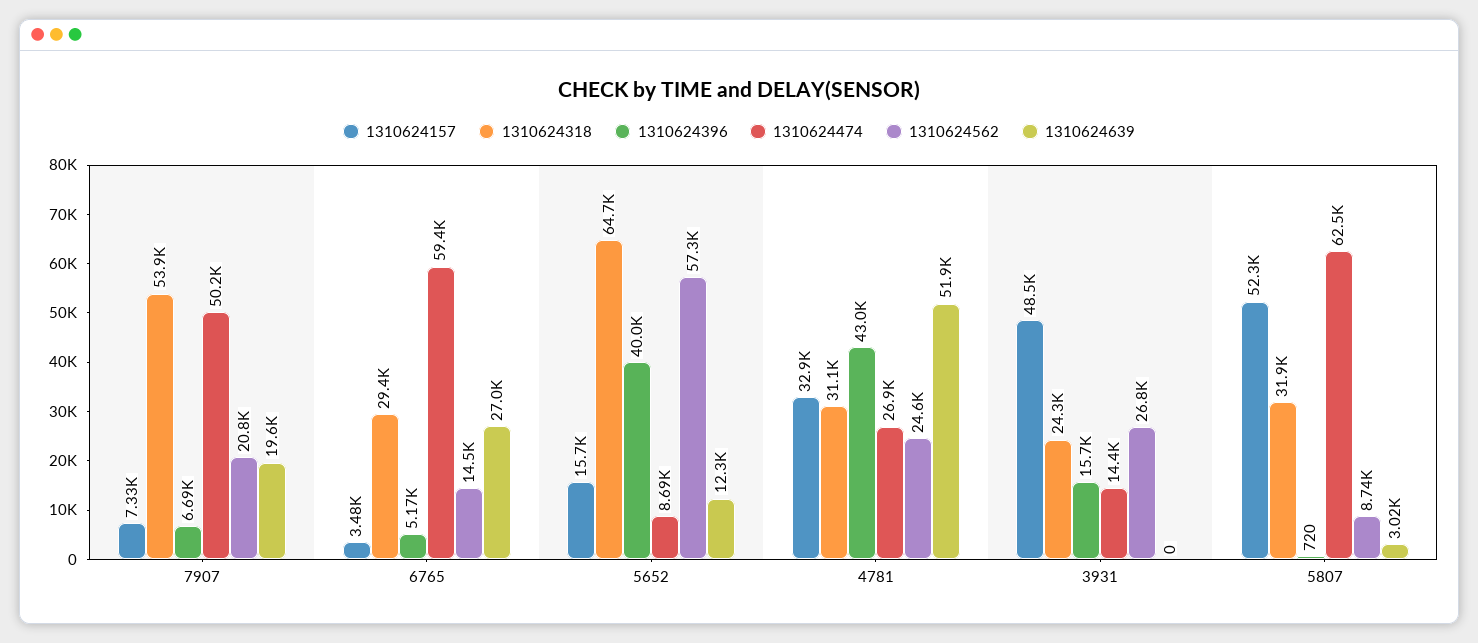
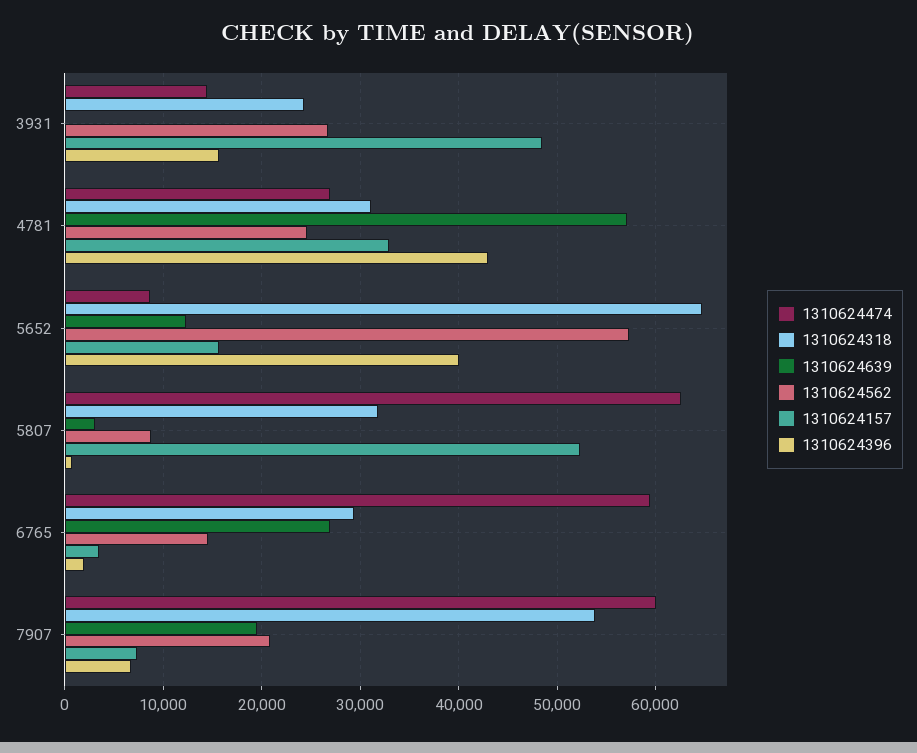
  {
    "1310624157": {
      "7907": 7330,
      "6765": 3480,
      "5652": 15700,
      "4781": 32900,
      "3931": 48500,
      "5807": 52300
    },
    "1310624318": {
      "7907": 53900,
      "6765": 29400,
      "5652": 64700,
      "4781": 31100,
      "3931": 24300,
      "5807": 31900
    },
    "1310624396": {
      "7907": 6690,
-     "6765": 5170,
+     "6765": 2000,
      "5652": 40000,
      "4781": 43000,
      "3931": 15700,
      "5807": 720
    },
    "1310624474": {
-     "7907": 50200,
+     "7907": 60000,
      "6765": 59400,
      "5652": 8690,
      "4781": 26900,
      "3931": 14400,
      "5807": 62500
    },
    "1310624562": {
      "7907": 20800,
      "6765": 14500,
      "5652": 57300,
      "4781": 24600,
      "3931": 26800,
      "5807": 8740
    },
    "1310624639": {
      "7907": 19600,
      "6765": 27000,
      "5652": 12300,
-     "4781": 51900,
+     "4781": 57000,
      "3931": 0,
      "5807": 3020
    }
  }

